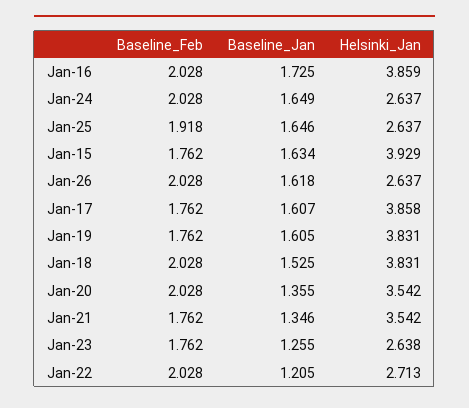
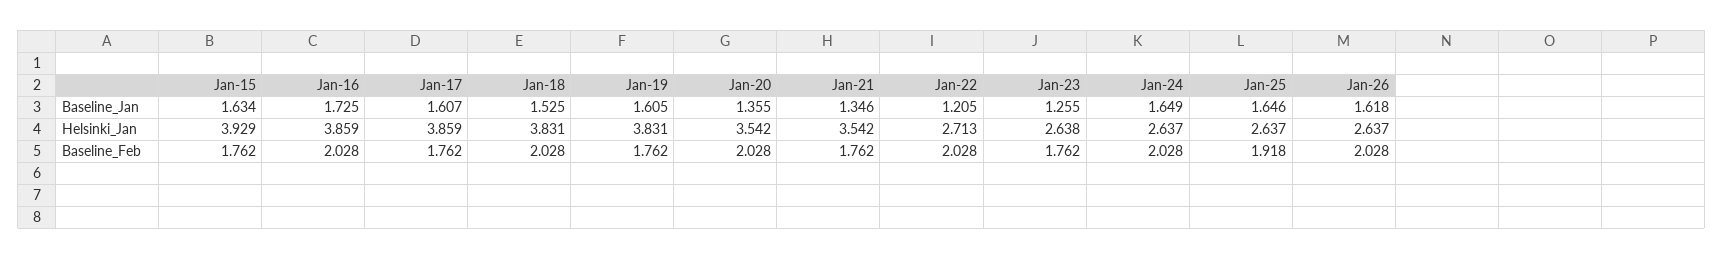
  {
    "Baseline_Feb": {
      "Jan-16": 2.028,
      "Jan-24": 2.028,
      "Jan-25": 1.918,
      "Jan-15": 1.762,
      "Jan-26": 2.028,
      "Jan-17": 1.762,
      "Jan-19": 1.762,
      "Jan-18": 2.028,
      "Jan-20": 2.028,
      "Jan-21": 1.762,
      "Jan-23": 1.762,
      "Jan-22": 2.028
    },
    "Baseline_Jan": {
      "Jan-16": 1.725,
      "Jan-24": 1.649,
      "Jan-25": 1.646,
      "Jan-15": 1.634,
      "Jan-26": 1.618,
      "Jan-17": 1.607,
      "Jan-19": 1.605,
      "Jan-18": 1.525,
      "Jan-20": 1.355,
      "Jan-21": 1.346,
      "Jan-23": 1.255,
      "Jan-22": 1.205
    },
    "Helsinki_Jan": {
      "Jan-16": 3.859,
      "Jan-24": 2.637,
      "Jan-25": 2.637,
      "Jan-15": 3.929,
      "Jan-26": 2.637,
-     "Jan-17": 3.858,
+     "Jan-17": 3.859,
      "Jan-19": 3.831,
      "Jan-18": 3.831,
      "Jan-20": 3.542,
      "Jan-21": 3.542,
      "Jan-23": 2.638,
      "Jan-22": 2.713
    }
  }

